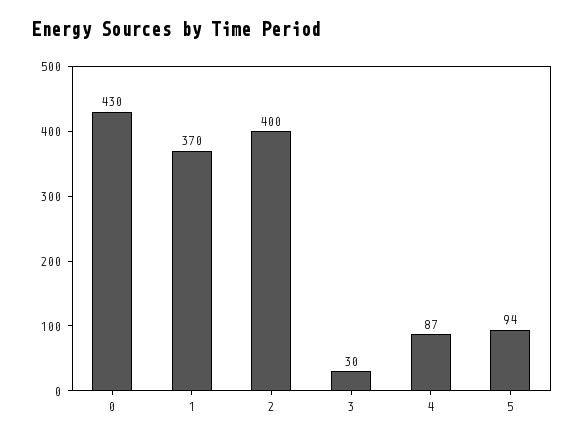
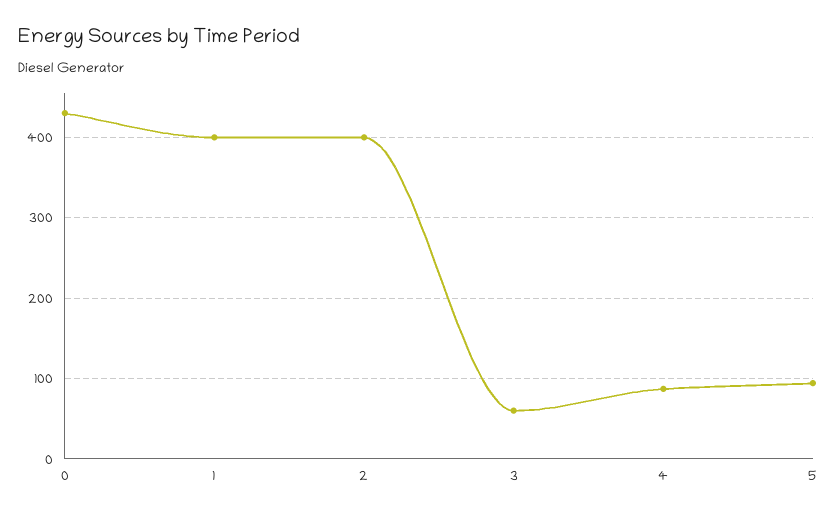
  {
    "0": 430,
-   "1": 370,
+   "1": 400,
    "2": 400,
-   "3": 30,
+   "3": 60,
    "4": 87,
    "5": 94
  }

